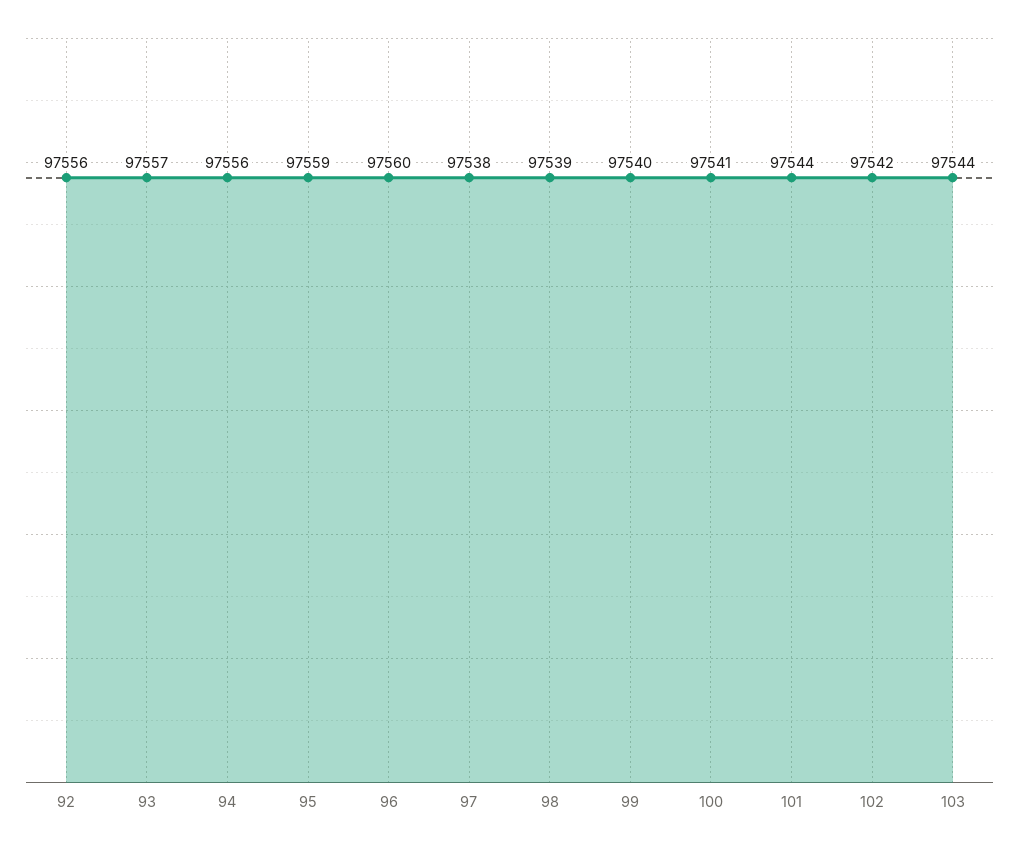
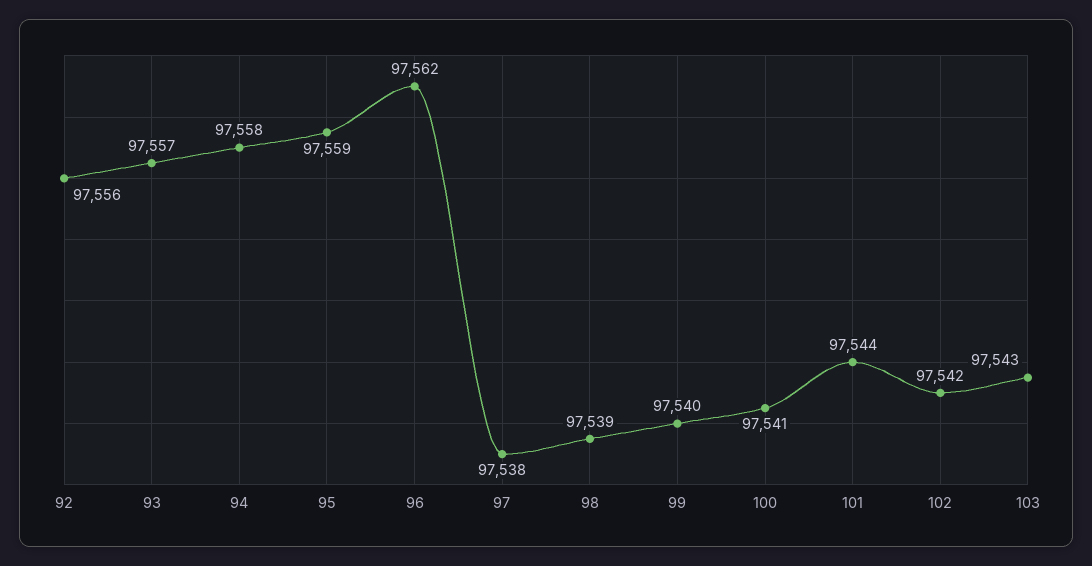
  {
    "92": 97556,
    "93": 97557,
-   "94": 97556,
+   "94": 97558,
    "95": 97559,
-   "96": 97560,
+   "96": 97562,
    "97": 97538,
    "98": 97539,
    "99": 97540,
    "100": 97541,
    "101": 97544,
    "102": 97542,
-   "103": 97544
+   "103": 97543
  }

